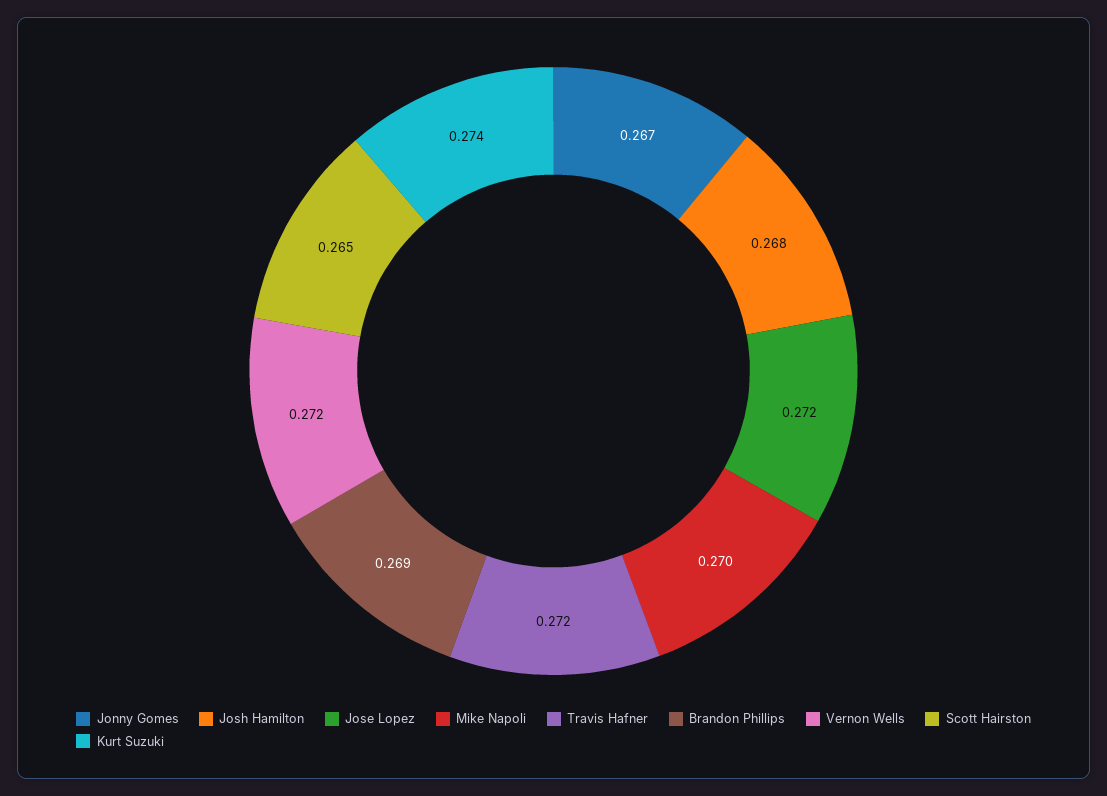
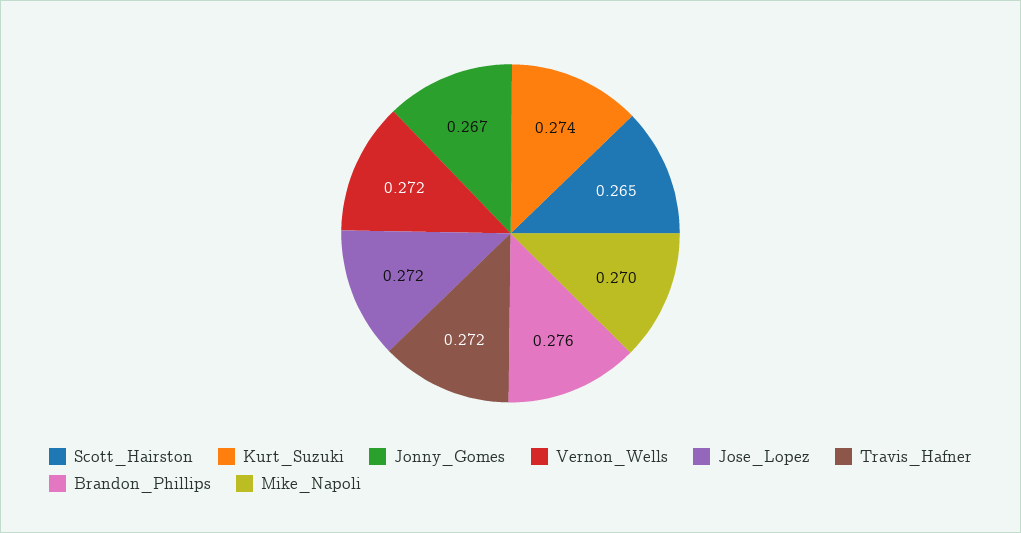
  {
    "Jonny Gomes": 0.267,
-   "Josh Hamilton": 0.268,
    "Jose Lopez": 0.272,
    "Mike Napoli": 0.27,
    "Travis Hafner": 0.272,
-   "Brandon Phillips": 0.269,
+   "Brandon Phillips": 0.276,
    "Vernon Wells": 0.272,
    "Scott Hairston": 0.265,
    "Kurt Suzuki": 0.274
  }

